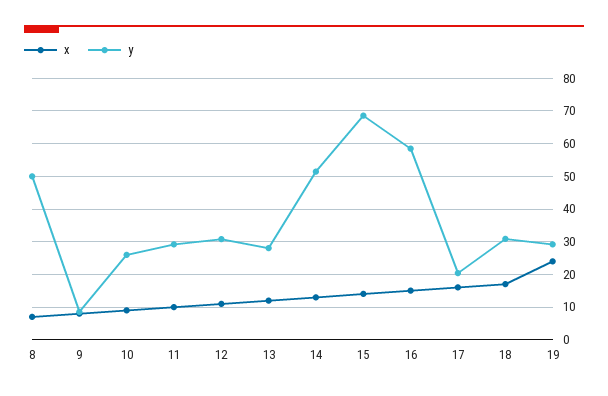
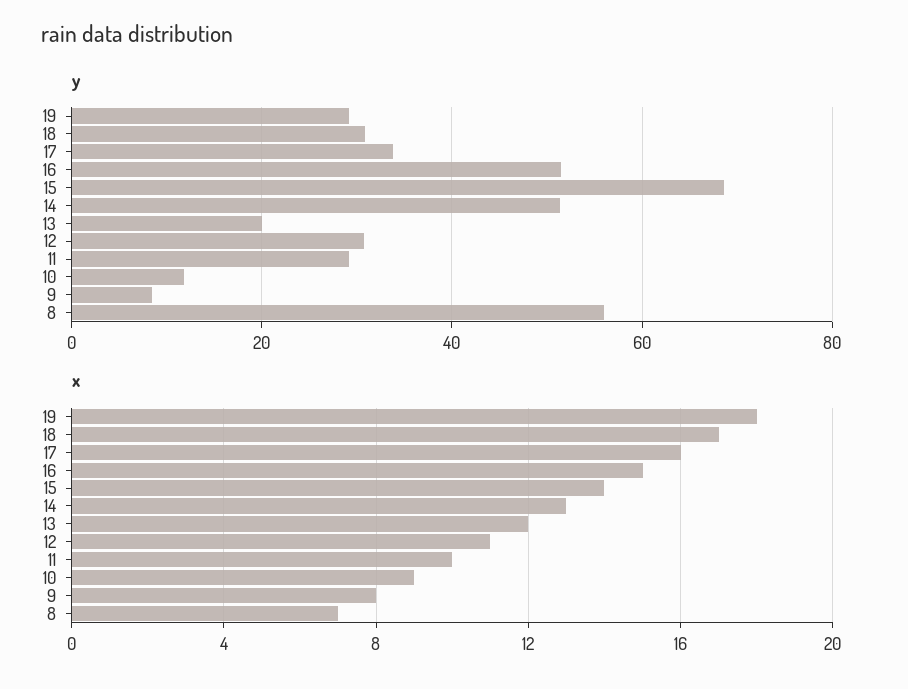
  {
    "x": {
      "8": 7,
      "9": 8,
      "10": 9,
      "11": 10,
      "12": 11,
      "13": 12,
      "14": 13,
      "15": 14,
      "16": 15,
      "17": 16,
      "18": 17,
-     "19": 24
+     "19": 18
    },
    "y": {
-     "8": 50,
+     "8": 56,
      "9": 8,
-     "10": 26,
+     "10": 12,
      "11": 30,
      "12": 30,
-     "13": 28,
+     "13": 20,
      "14": 52,
      "15": 68,
-     "16": 58,
+     "16": 52,
-     "17": 20,
+     "17": 34,
      "18": 30,
      "19": 30
    }
  }

